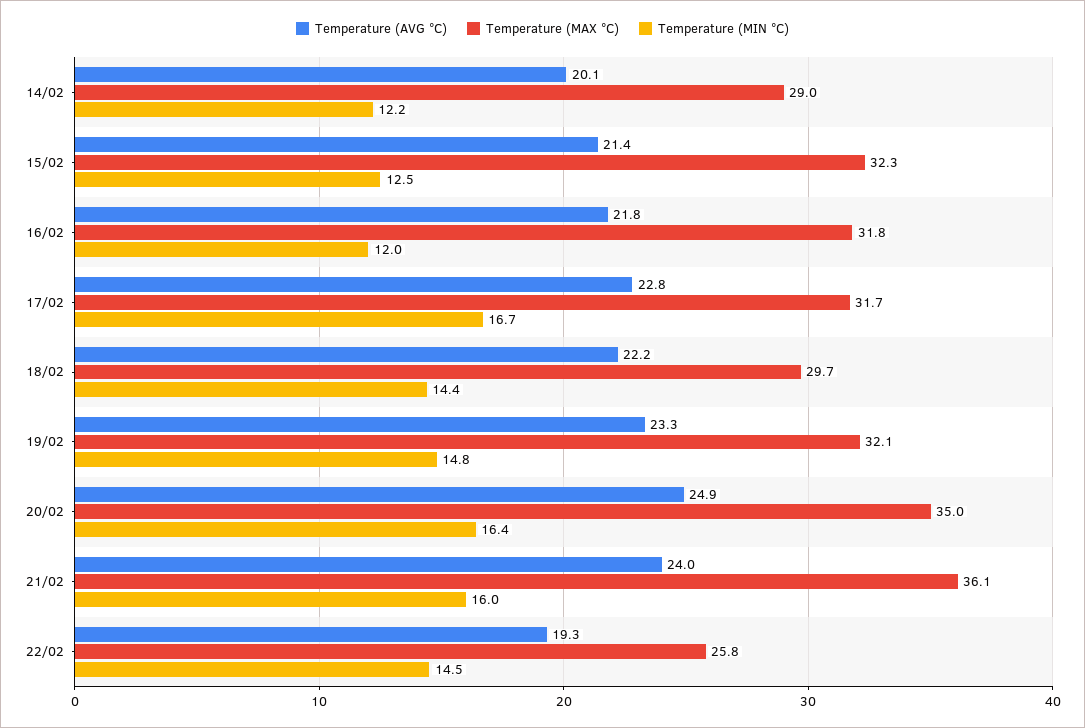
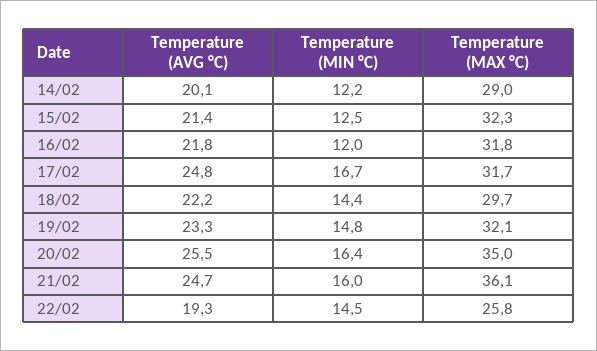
  {
    "Temperature (AVG °C)": {
      "14/02": 20.1,
      "15/02": 21.4,
      "16/02": 21.8,
-     "17/02": 22.8,
+     "17/02": 24.8,
      "18/02": 22.2,
      "19/02": 23.3,
-     "20/02": 24.9,
+     "20/02": 25.5,
-     "21/02": 24,
+     "21/02": 24.7,
      "22/02": 19.3
    },
    "Temperature (MAX °C)": {
      "14/02": 29,
      "15/02": 32.3,
      "16/02": 31.8,
      "17/02": 31.7,
      "18/02": 29.7,
      "19/02": 32.1,
      "20/02": 35,
      "21/02": 36.1,
      "22/02": 25.8
    },
    "Temperature (MIN °C)": {
      "14/02": 12.2,
      "15/02": 12.5,
      "16/02": 12,
      "17/02": 16.7,
      "18/02": 14.4,
      "19/02": 14.8,
      "20/02": 16.4,
      "21/02": 16,
      "22/02": 14.5
    }
  }

